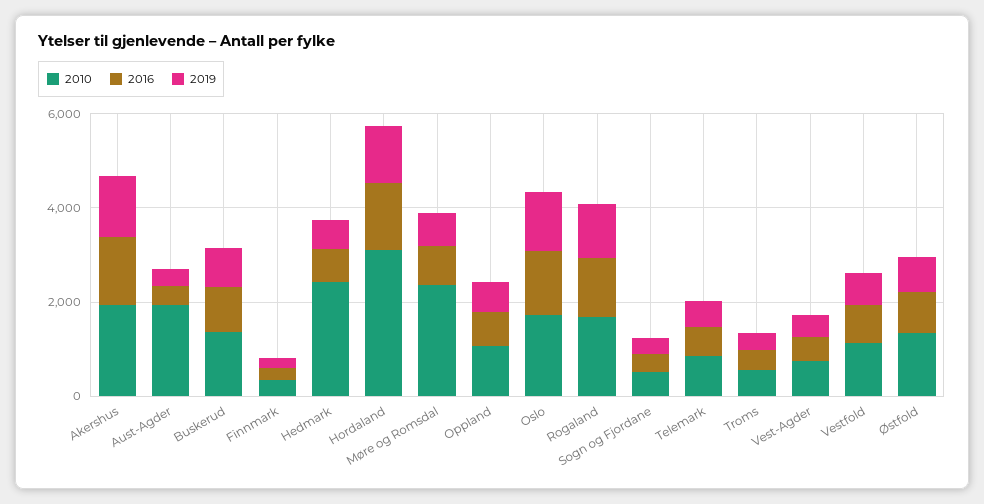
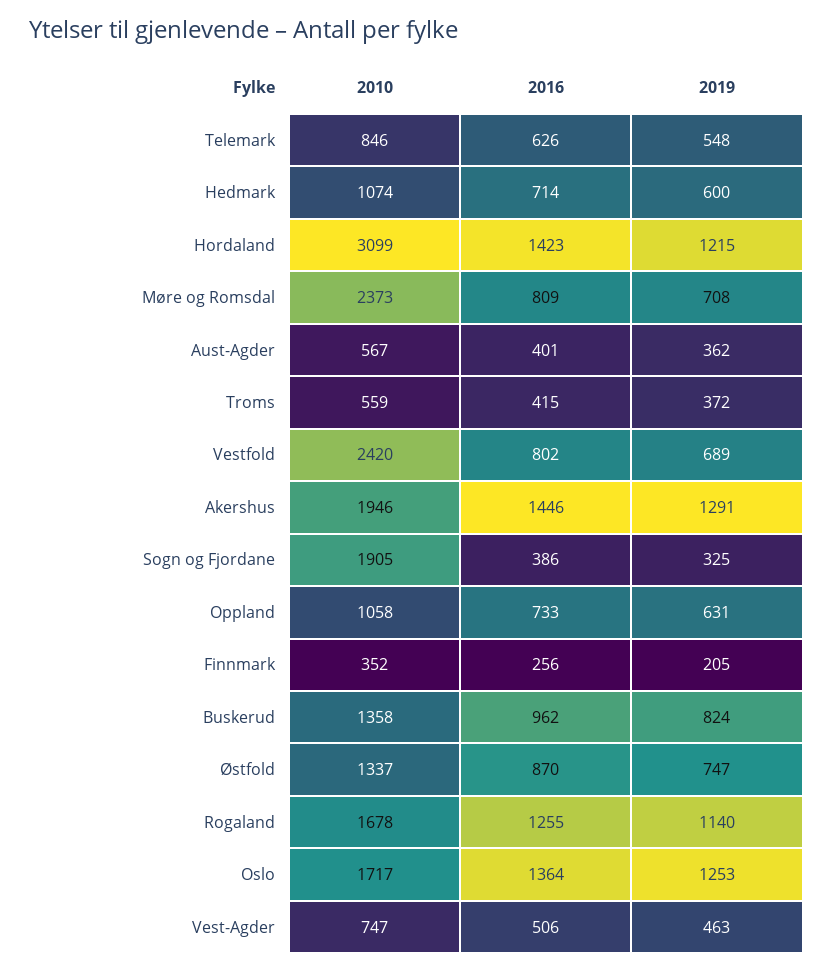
  {
    "2010": {
      "Akershus": 1946,
-     "Aust-Agder": 2000,
+     "Aust-Agder": 567,
      "Buskerud": 1358,
      "Finnmark": 352,
-     "Hedmark": 2500,
+     "Hedmark": 1074,
      "Hordaland": 3099,
      "Møre og Romsdal": 2373,
      "Oppland": 1058,
      "Oslo": 1717,
      "Rogaland": 1678,
-     "Sogn og Fjordane": 500,
+     "Sogn og Fjordane": 1905,
      "Telemark": 846,
      "Troms": 559,
      "Vest-Agder": 747,
-     "Vestfold": 1000,
+     "Vestfold": 2420,
      "Østfold": 1337
    },
    "2016": {
      "Akershus": 1446,
      "Aust-Agder": 401,
      "Buskerud": 962,
      "Finnmark": 256,
      "Hedmark": 714,
      "Hordaland": 1423,
      "Møre og Romsdal": 809,
      "Oppland": 733,
      "Oslo": 1364,
      "Rogaland": 1255,
      "Sogn og Fjordane": 386,
      "Telemark": 626,
      "Troms": 415,
      "Vest-Agder": 506,
      "Vestfold": 802,
      "Østfold": 870
    },
    "2019": {
      "Akershus": 1291,
      "Aust-Agder": 362,
      "Buskerud": 824,
      "Finnmark": 205,
      "Hedmark": 600,
      "Hordaland": 1215,
      "Møre og Romsdal": 708,
      "Oppland": 631,
      "Oslo": 1253,
      "Rogaland": 1140,
      "Sogn og Fjordane": 325,
      "Telemark": 548,
      "Troms": 372,
      "Vest-Agder": 463,
      "Vestfold": 689,
      "Østfold": 747
    }
  }

